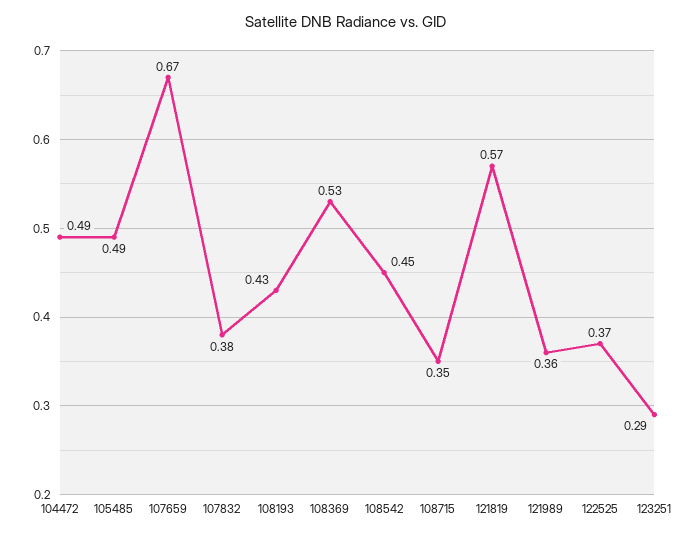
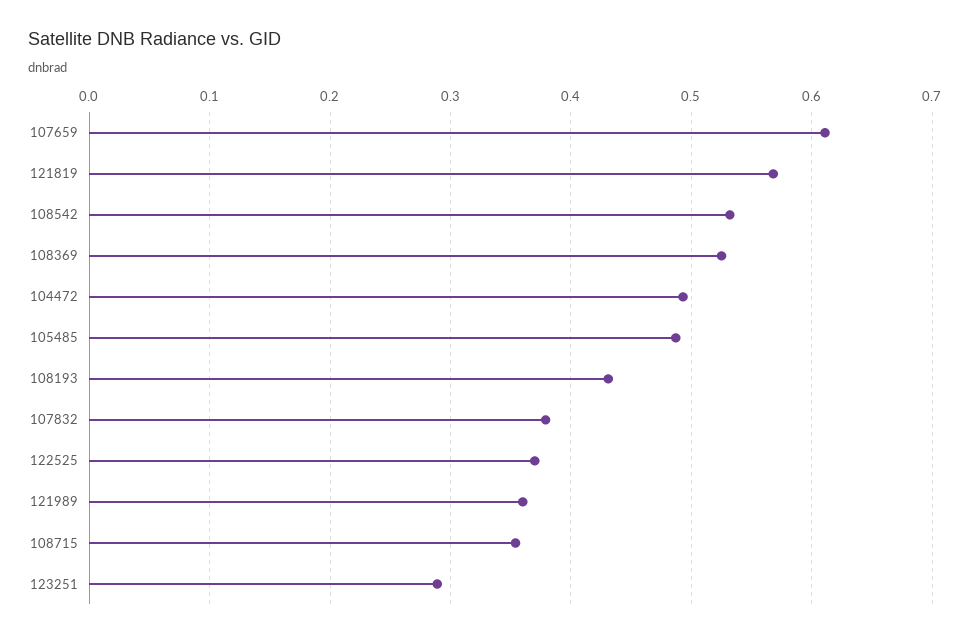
  {
    "104472": 0.49,
    "105485": 0.49,
-   "107659": 0.67,
+   "107659": 0.61,
    "107832": 0.38,
    "108193": 0.43,
    "108369": 0.53,
-   "108542": 0.45,
+   "108542": 0.53,
    "108715": 0.35,
    "121819": 0.57,
    "121989": 0.36,
    "122525": 0.37,
    "123251": 0.29
  }

